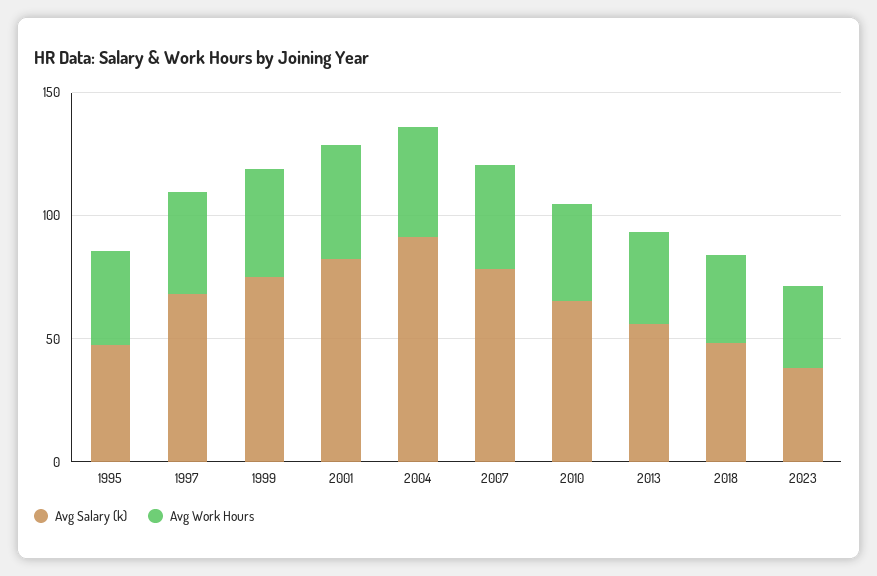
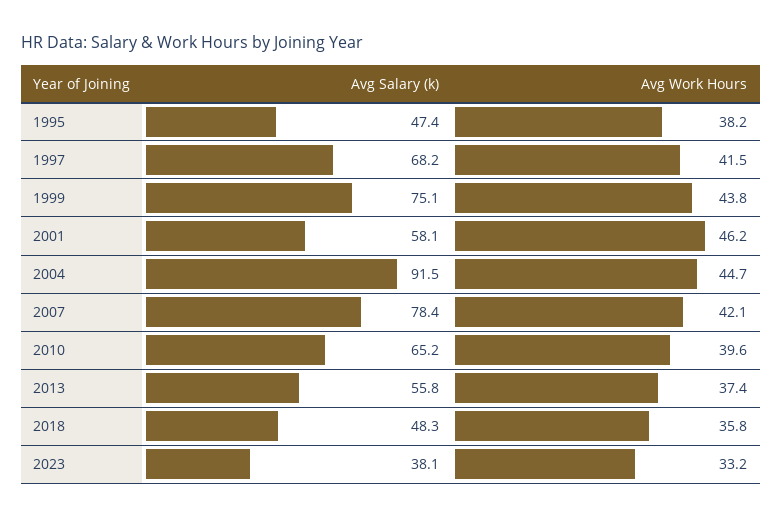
  {
    "Avg Salary (k)": {
      "1995": 47.4,
      "1997": 68.2,
      "1999": 75.1,
-     "2001": 80,
+     "2001": 58.1,
      "2004": 91.5,
      "2007": 78.4,
      "2010": 65.2,
      "2013": 55.8,
      "2018": 48.3,
      "2023": 38.1
    },
    "Avg Work Hours": {
      "1995": 38.2,
      "1997": 41.5,
      "1999": 43.8,
      "2001": 46.2,
      "2004": 44.7,
      "2007": 42.1,
      "2010": 39.6,
      "2013": 37.4,
      "2018": 35.8,
      "2023": 33.2
    }
  }

